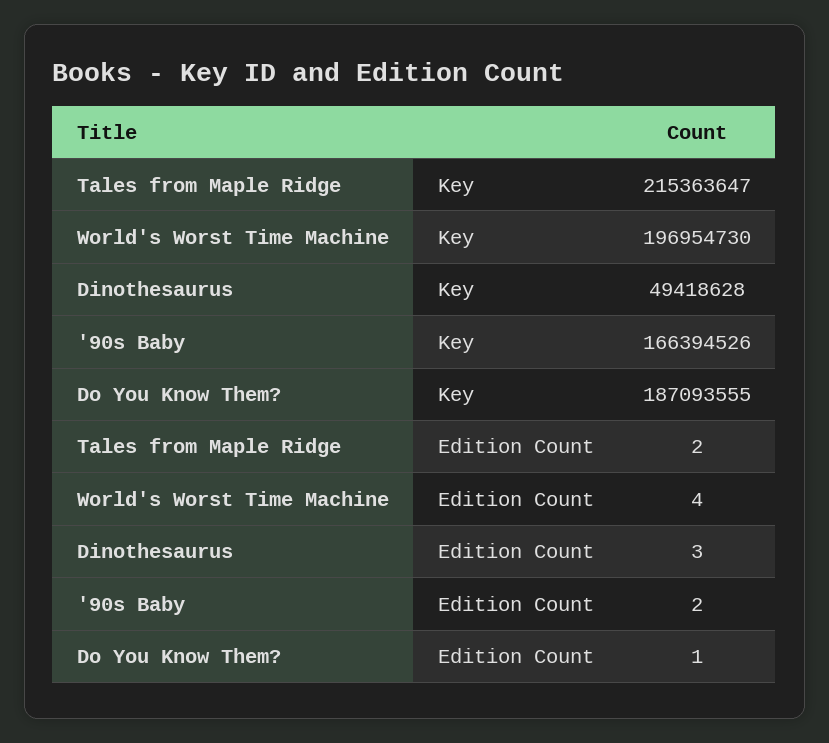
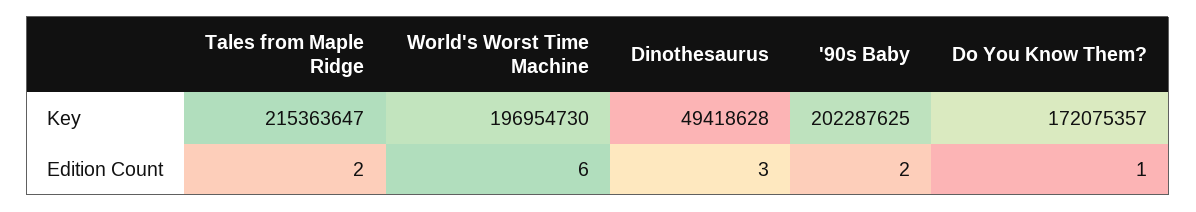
  {
    "Tales from Maple Ridge": {
      "Key": 215363647,
      "Edition Count": 2
    },
    "World's Worst Time Machine": {
      "Key": 196954730,
-     "Edition Count": 4
+     "Edition Count": 6
    },
    "Dinothesaurus": {
      "Key": 49418628,
      "Edition Count": 3
    },
    "'90s Baby": {
-     "Key": 166394526,
+     "Key": 202287625,
      "Edition Count": 2
    },
    "Do You Know Them?": {
-     "Key": 187093555,
+     "Key": 172075357,
      "Edition Count": 1
    }
  }

